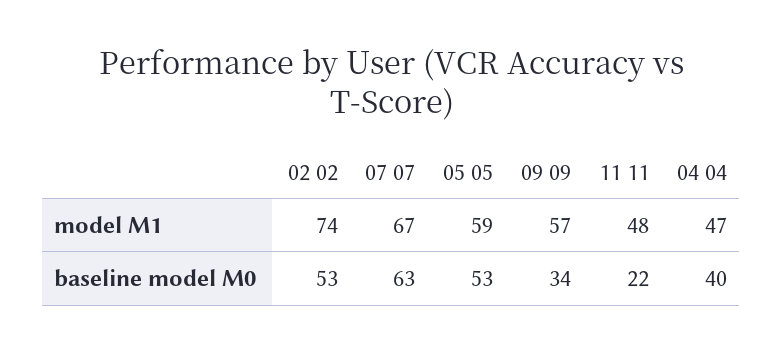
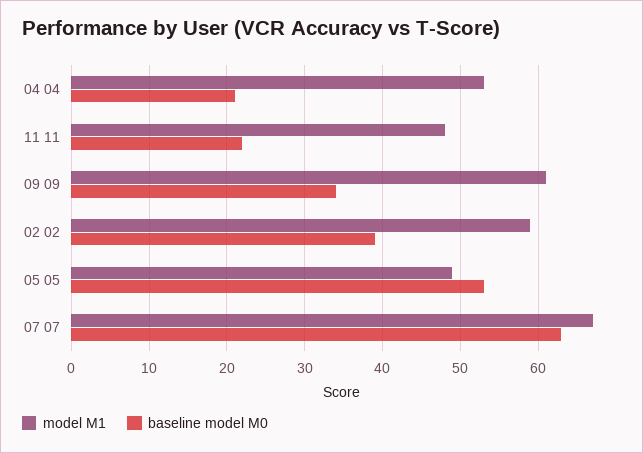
  {
    "model M1": {
-     "02 02": 74,
+     "02 02": 59,
      "07 07": 67,
-     "05 05": 59,
+     "05 05": 49,
-     "09 09": 57,
+     "09 09": 61,
      "11 11": 48,
-     "04 04": 47
+     "04 04": 53
    },
    "baseline model M0": {
-     "02 02": 53,
+     "02 02": 39,
      "07 07": 63,
      "05 05": 53,
      "09 09": 34,
      "11 11": 22,
-     "04 04": 40
+     "04 04": 21
    }
  }

